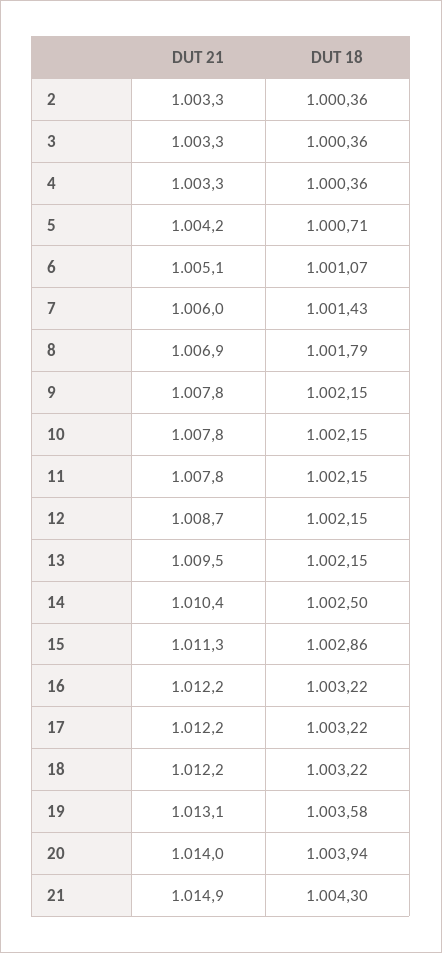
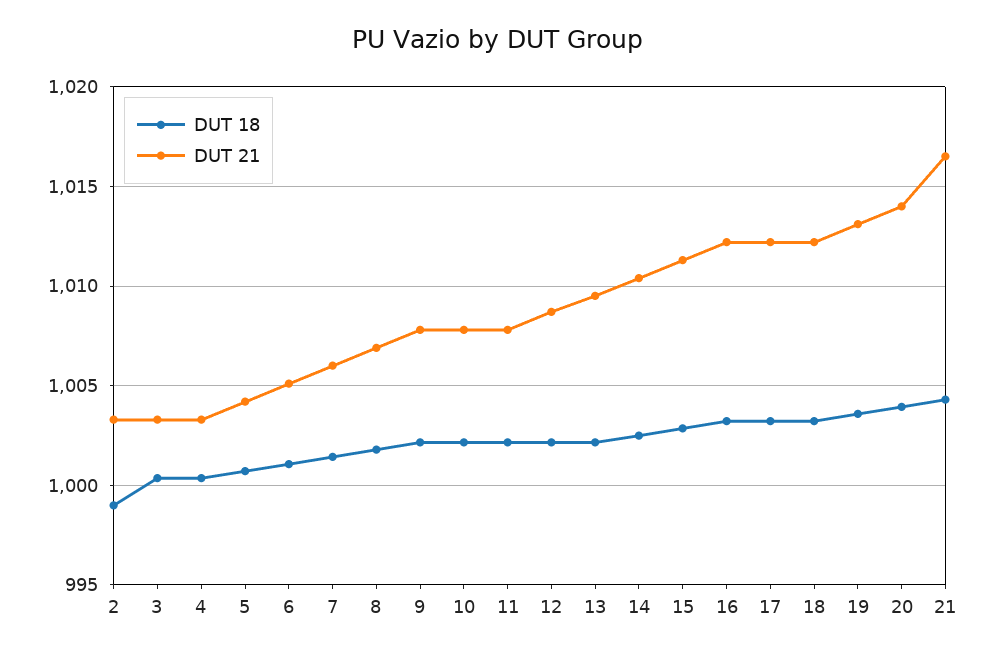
  {
    "DUT 21": {
      "2": 1003.3,
      "3": 1003.3,
      "4": 1003.3,
      "5": 1004.2,
      "6": 1005.1,
      "7": 1006,
      "8": 1006.9,
      "9": 1007.8,
      "10": 1007.8,
      "11": 1007.8,
      "12": 1008.7,
      "13": 1009.5,
      "14": 1010.4,
      "15": 1011.3,
      "16": 1012.2,
      "17": 1012.2,
      "18": 1012.2,
      "19": 1013.1,
      "20": 1014,
-     "21": 1014.9
+     "21": 1016.5
    },
    "DUT 18": {
-     "2": 1000.36,
+     "2": 999,
      "3": 1000.36,
      "4": 1000.36,
      "5": 1000.71,
      "6": 1001.07,
      "7": 1001.43,
      "8": 1001.79,
      "9": 1002.15,
      "10": 1002.15,
      "11": 1002.15,
      "12": 1002.15,
      "13": 1002.15,
      "14": 1002.5,
      "15": 1002.86,
      "16": 1003.22,
      "17": 1003.22,
      "18": 1003.22,
      "19": 1003.58,
      "20": 1003.94,
      "21": 1004.3
    }
  }

